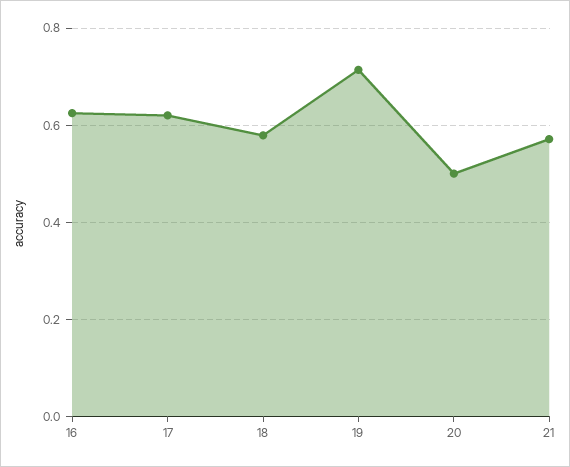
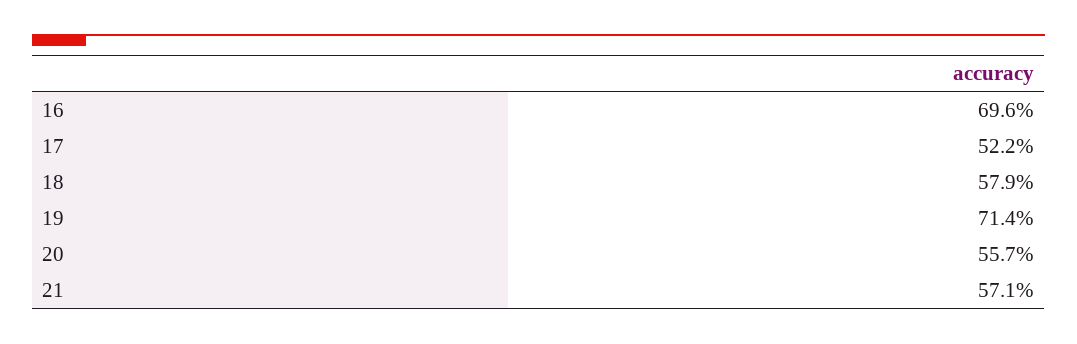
  {
-   "16": 0.62,
+   "16": 0.696,
-   "17": 0.62,
+   "17": 0.522,
    "18": 0.579,
    "19": 0.714,
-   "20": 0.5,
+   "20": 0.557,
    "21": 0.571
  }

